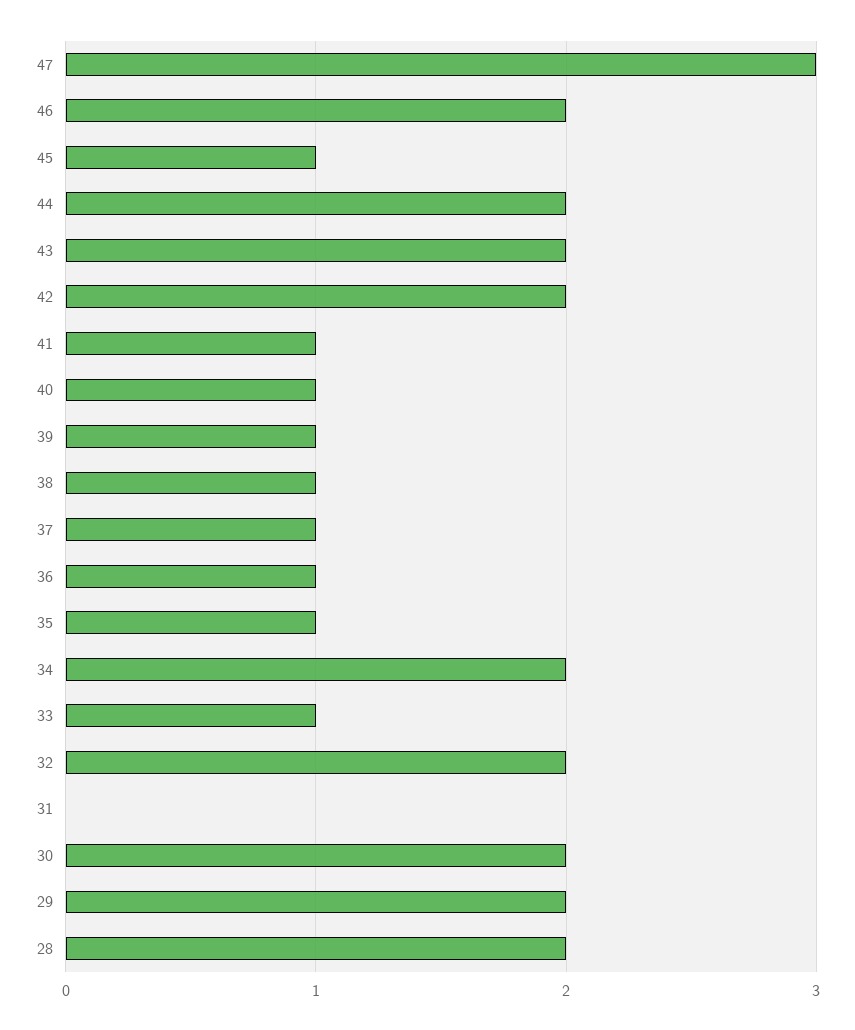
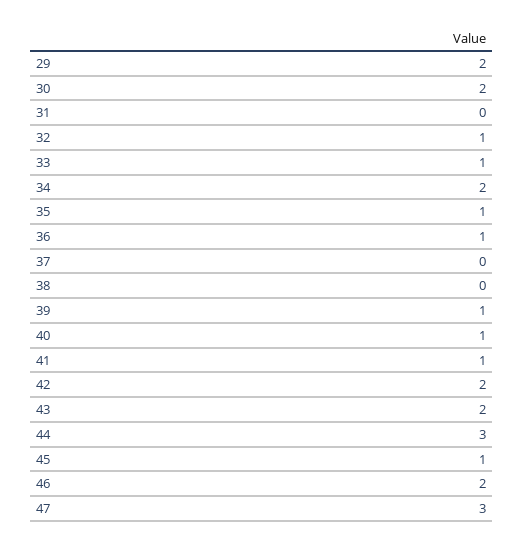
  {
    "47": 3,
    "46": 2,
    "45": 1,
-   "44": 2,
+   "44": 3,
    "43": 2,
    "42": 2,
    "41": 1,
    "40": 1,
    "39": 1,
-   "38": 1,
+   "38": 0,
-   "37": 1,
+   "37": 0,
    "36": 1,
    "35": 1,
    "34": 2,
    "33": 1,
-   "32": 2,
+   "32": 1,
    "31": 0,
    "30": 2,
-   "29": 2,
+   "29": 2
-   "28": 2
  }

